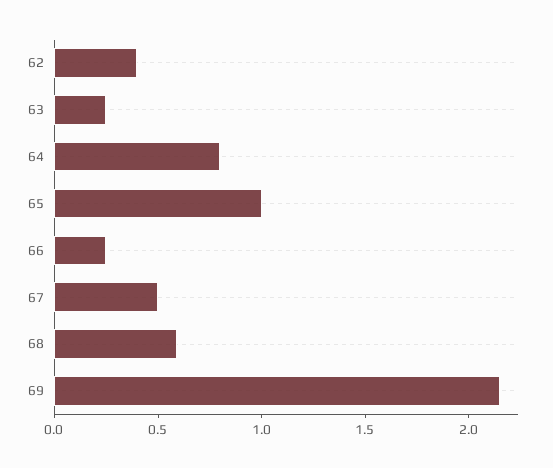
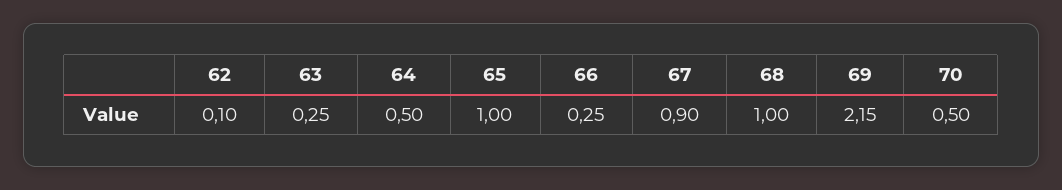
  {
-   "62": 0.4,
+   "62": 0.1,
    "63": 0.25,
-   "64": 0.8,
+   "64": 0.5,
    "65": 1,
    "66": 0.25,
-   "67": 0.5,
+   "67": 0.9,
-   "68": 0.6,
+   "68": 1,
-   "69": 2.15
+   "69": 2.15,
+   "70": 0.5
  }

